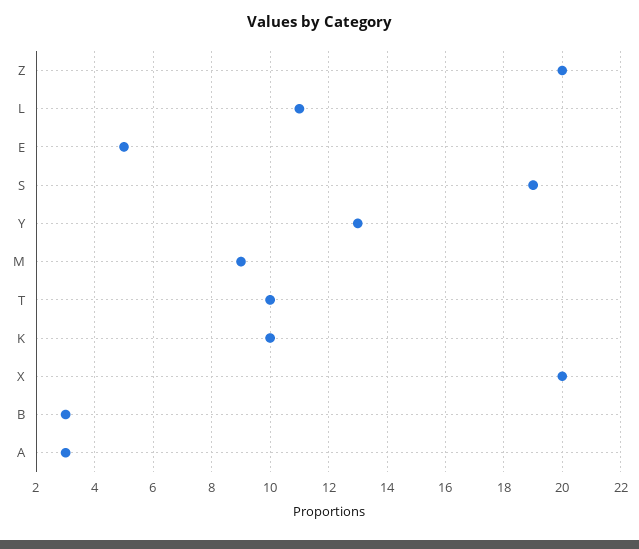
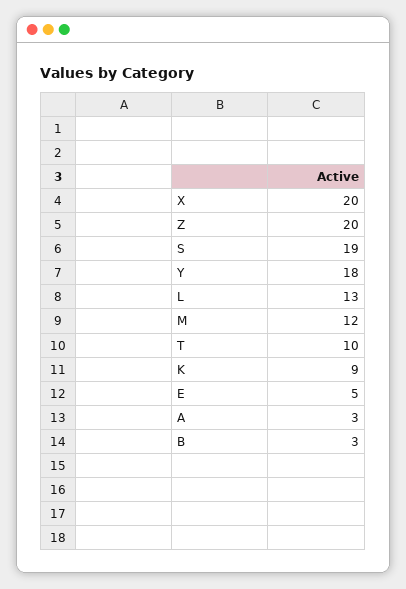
  {
    "Z": 20,
-   "L": 11,
+   "L": 13,
    "E": 5,
    "S": 19,
-   "Y": 13,
+   "Y": 18,
-   "M": 9,
+   "M": 12,
    "T": 10,
-   "K": 10,
+   "K": 9,
    "X": 20,
    "B": 3,
    "A": 3
  }

